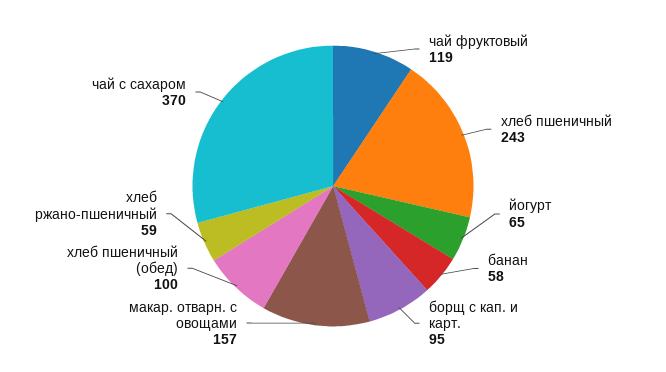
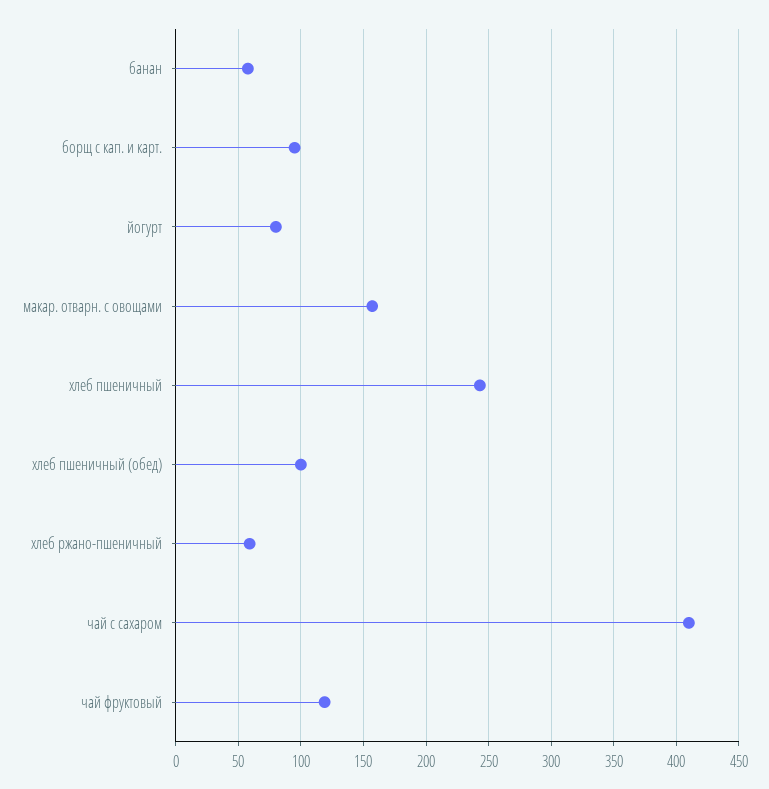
  {
    "чай фруктовый": 119,
    "хлеб пшеничный": 243,
-   "йогурт": 65,
+   "йогурт": 80,
    "банан": 58,
    "борщ с кап. и карт.": 95,
    "макар. отварн. с овощами": 157,
    "хлеб пшеничный (обед)": 100,
    "хлеб ржано-пшеничный": 59,
-   "чай с сахаром": 370
+   "чай с сахаром": 410
  }

